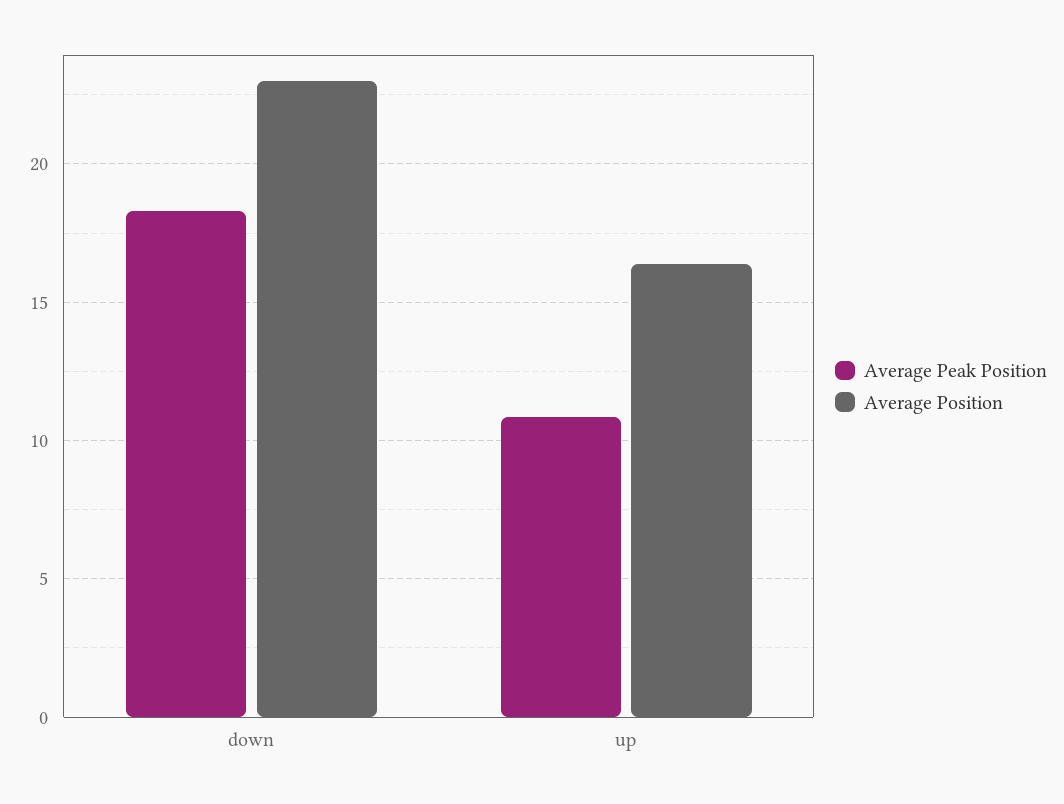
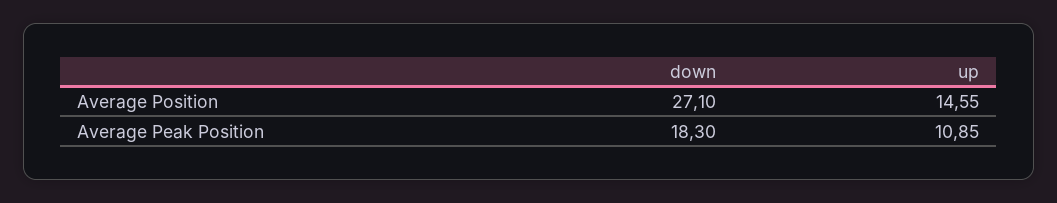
  {
    "Average Peak Position": {
      "down": 18.3,
      "up": 10.85
    },
    "Average Position": {
-     "down": 23,
+     "down": 27.1,
-     "up": 16.5
+     "up": 14.55
    }
  }

